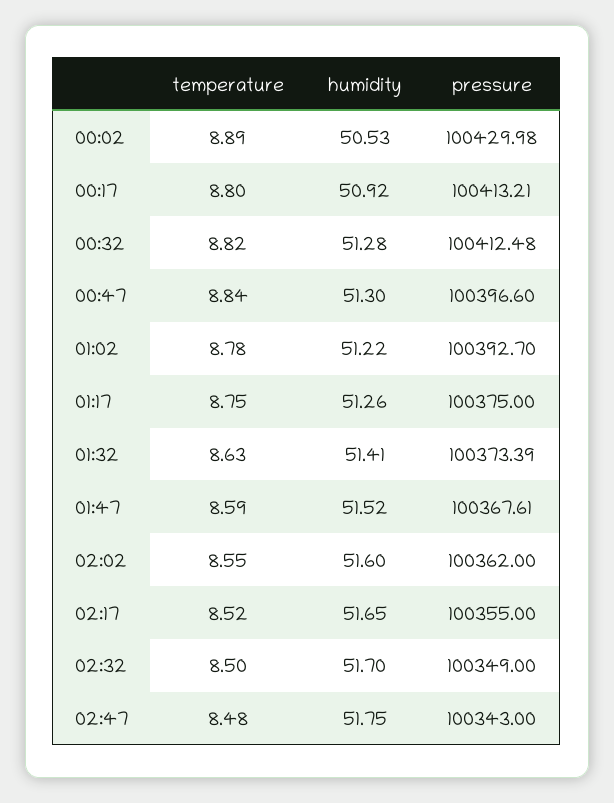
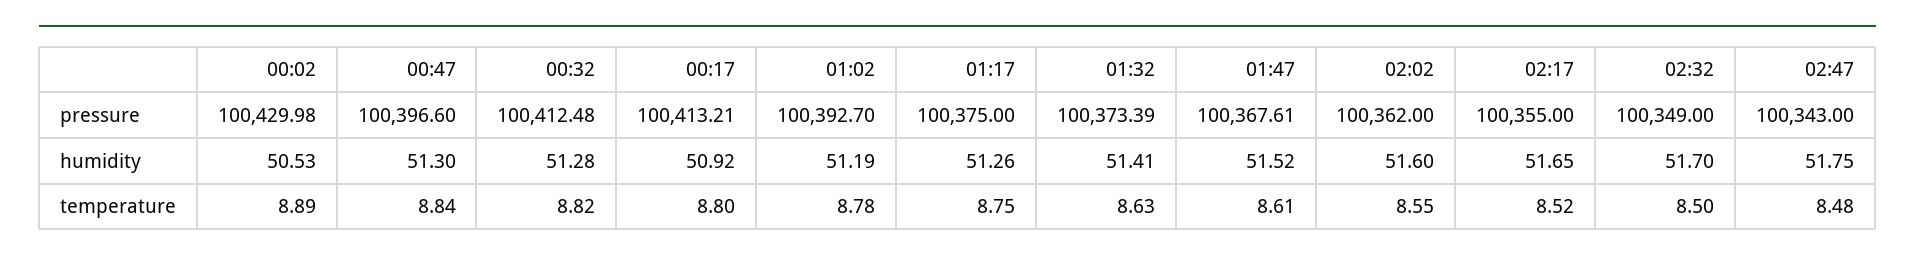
  {
    "temperature": {
      "00:02": 8.89,
      "00:17": 8.8,
      "00:32": 8.82,
      "00:47": 8.84,
      "01:02": 8.78,
      "01:17": 8.75,
      "01:32": 8.63,
-     "01:47": 8.59,
+     "01:47": 8.61,
      "02:02": 8.55,
      "02:17": 8.52,
      "02:32": 8.5,
      "02:47": 8.48
    },
    "humidity": {
      "00:02": 50.53,
      "00:17": 50.92,
      "00:32": 51.28,
      "00:47": 51.3,
-     "01:02": 51.22,
+     "01:02": 51.19,
      "01:17": 51.26,
      "01:32": 51.41,
      "01:47": 51.52,
      "02:02": 51.6,
      "02:17": 51.65,
      "02:32": 51.7,
      "02:47": 51.75
    },
    "pressure": {
      "00:02": 100429.98,
      "00:17": 100413.21,
      "00:32": 100412.48,
      "00:47": 100396.6,
      "01:02": 100392.7,
      "01:17": 100375,
      "01:32": 100373.39,
      "01:47": 100367.61,
      "02:02": 100362,
      "02:17": 100355,
      "02:32": 100349,
      "02:47": 100343
    }
  }

